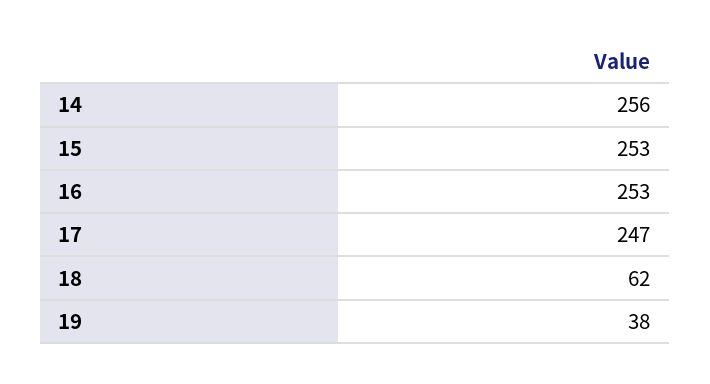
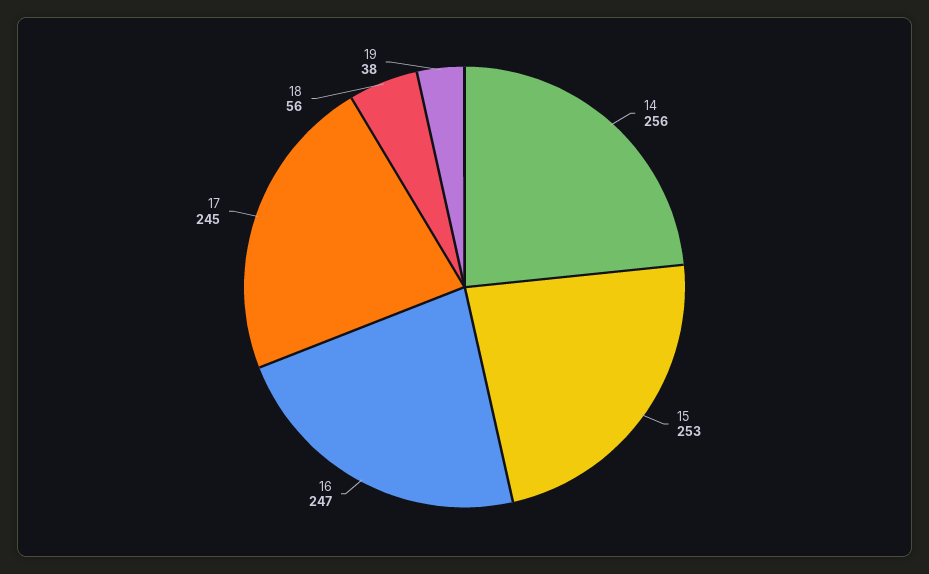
  {
    "14": 256,
    "15": 253,
-   "16": 253,
+   "16": 247,
-   "17": 247,
+   "17": 245,
-   "18": 62,
+   "18": 56,
    "19": 38
  }

